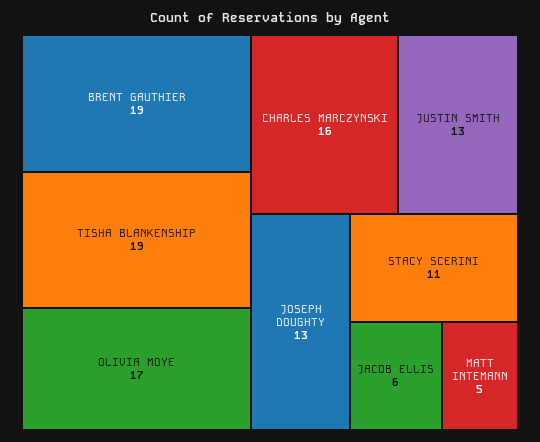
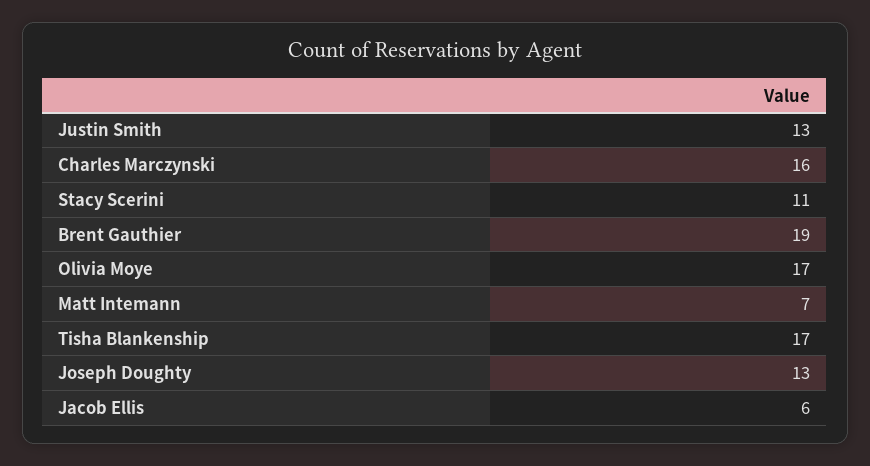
  {
    "BRENT GAUTHIER": 19,
-   "TISHA BLANKENSHIP": 19,
+   "TISHA BLANKENSHIP": 17,
    "OLIVIA MOYE": 17,
    "CHARLES MARCZYNSKI": 16,
    "JUSTIN SMITH": 13,
    "JOSEPH DOUGHTY": 13,
    "STACY SCERINI": 11,
    "JACOB ELLIS": 6,
-   "MATT INTEMANN": 5
+   "MATT INTEMANN": 7
  }

